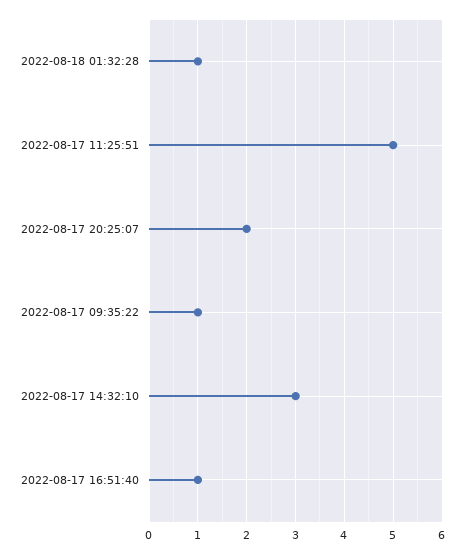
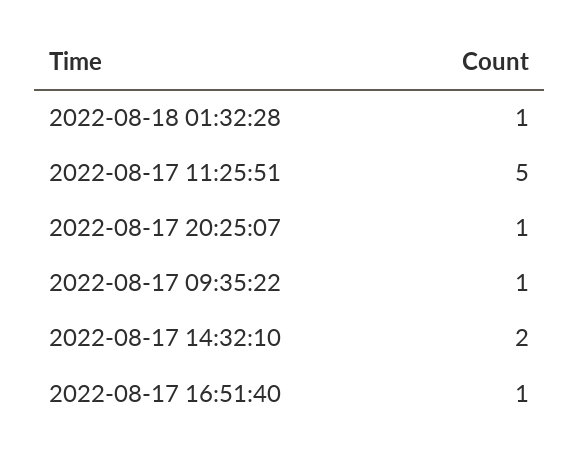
  {
    "2022-08-18 01:32:28": 1,
    "2022-08-17 11:25:51": 5,
-   "2022-08-17 20:25:07": 2,
+   "2022-08-17 20:25:07": 1,
    "2022-08-17 09:35:22": 1,
-   "2022-08-17 14:32:10": 3,
+   "2022-08-17 14:32:10": 2,
    "2022-08-17 16:51:40": 1
  }

